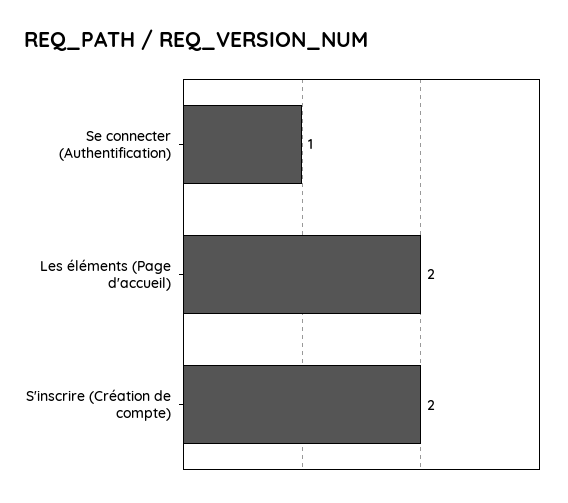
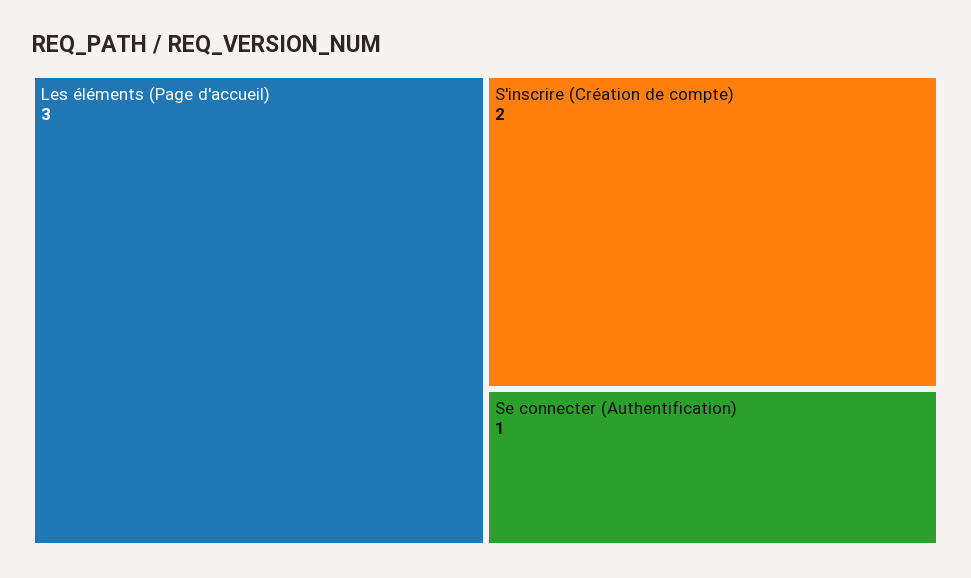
  {
    "Se connecter (Authentification)": 1,
-   "Les éléments (Page d'accueil)": 2,
+   "Les éléments (Page d'accueil)": 3,
    "S'inscrire (Création de compte)": 2
  }

